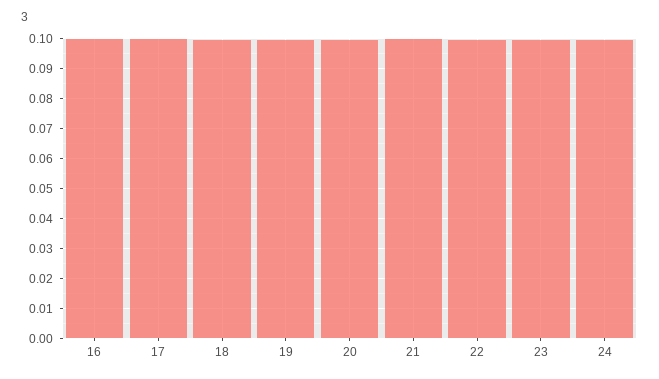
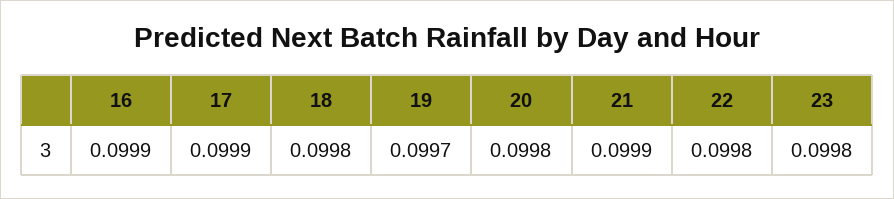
  {
    "16": 0.0999,
    "17": 0.0999,
    "18": 0.0998,
    "19": 0.0997,
    "20": 0.0998,
    "21": 0.0999,
    "22": 0.0998,
-   "23": 0.0998,
+   "23": 0.0998
-   "24": 0.1
  }

